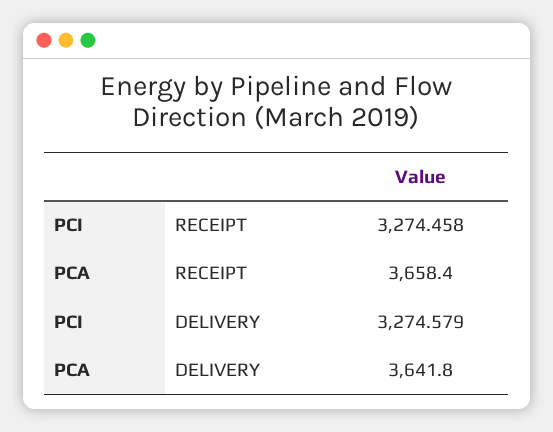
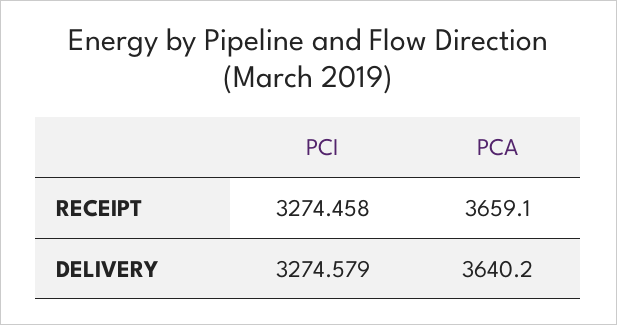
  {
    "PCI": {
      "RECEIPT": 3274.458,
      "DELIVERY": 3274.579
    },
    "PCA": {
-     "RECEIPT": 3658.4,
+     "RECEIPT": 3659.1,
-     "DELIVERY": 3641.8
+     "DELIVERY": 3640.2
    }
  }

